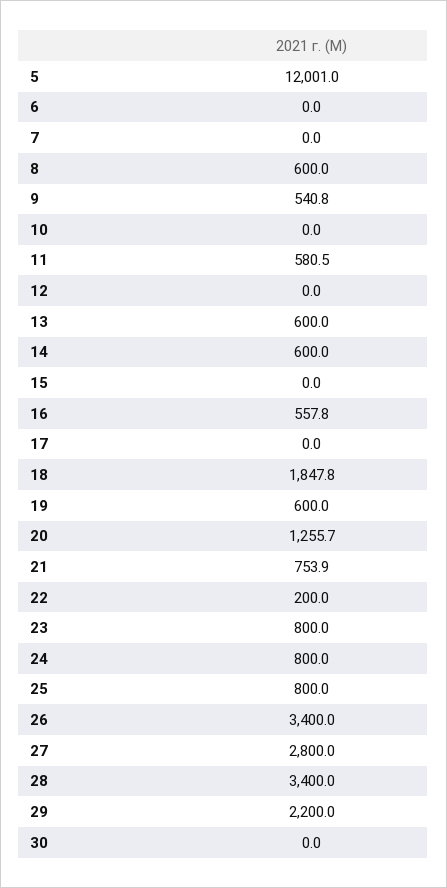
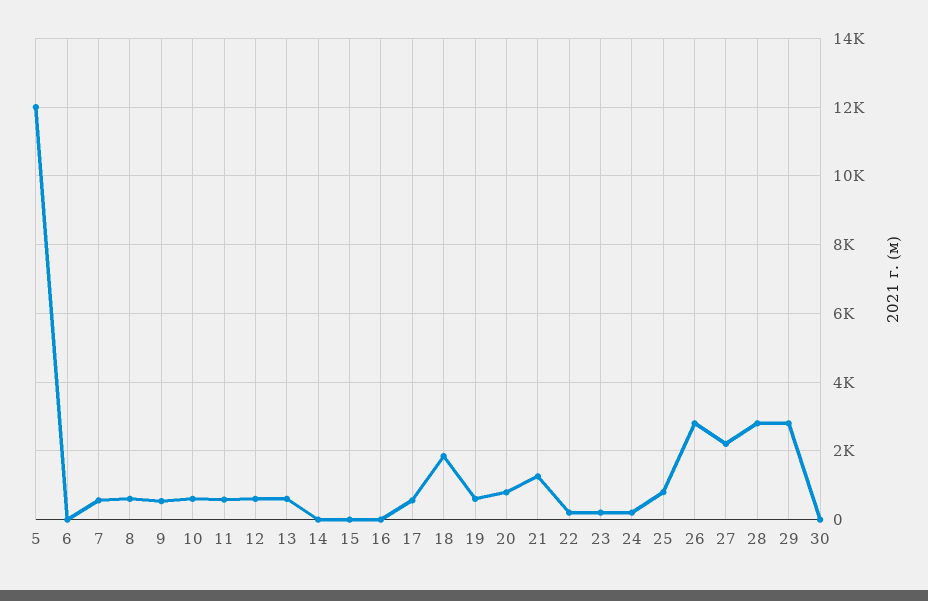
  {
    "5": 12001,
    "6": 0,
-   "7": 0,
+   "7": 600,
    "8": 600,
    "9": 540.8,
-   "10": 0,
+   "10": 600,
    "11": 580.5,
-   "12": 0,
+   "12": 600,
    "13": 600,
-   "14": 600,
+   "14": 0,
    "15": 0,
-   "16": 557.8,
+   "16": 0,
-   "17": 0,
+   "17": 600,
    "18": 1847.8,
    "19": 600,
-   "20": 1255.7,
+   "20": 800,
-   "21": 753.9,
+   "21": 1200,
    "22": 200,
-   "23": 800,
+   "23": 200,
-   "24": 800,
+   "24": 200,
    "25": 800,
-   "26": 3400,
+   "26": 2800,
-   "27": 2800,
+   "27": 2200,
-   "28": 3400,
+   "28": 2800,
-   "29": 2200,
+   "29": 2800,
    "30": 0
  }

